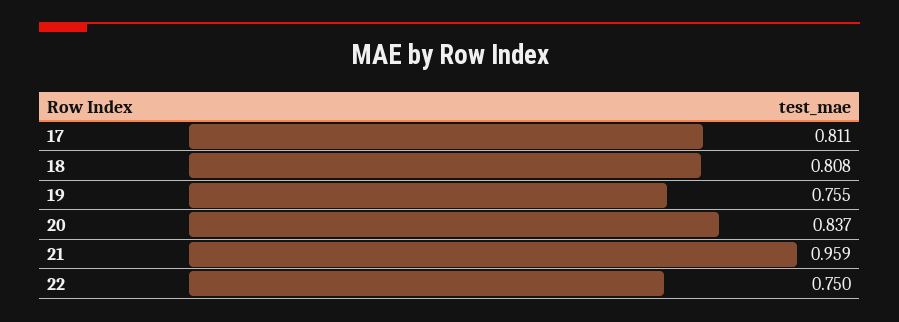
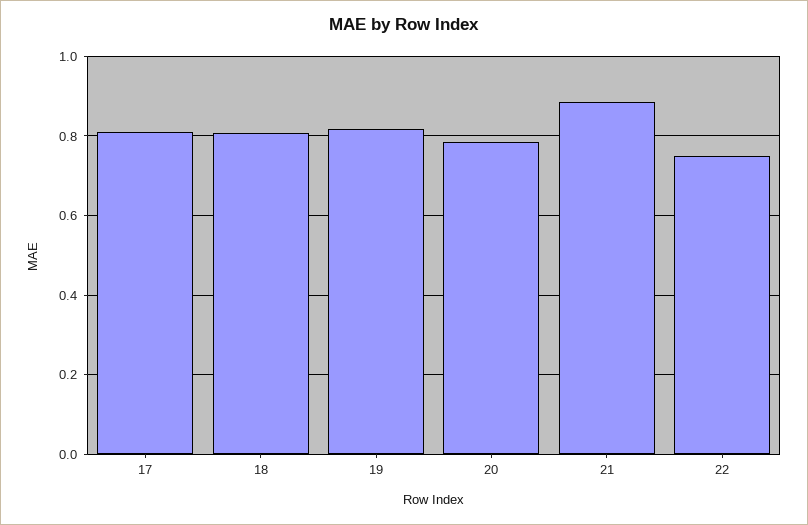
  {
    "17": 0.811,
    "18": 0.808,
-   "19": 0.755,
+   "19": 0.82,
-   "20": 0.837,
+   "20": 0.78,
-   "21": 0.959,
+   "21": 0.88,
    "22": 0.75
  }

